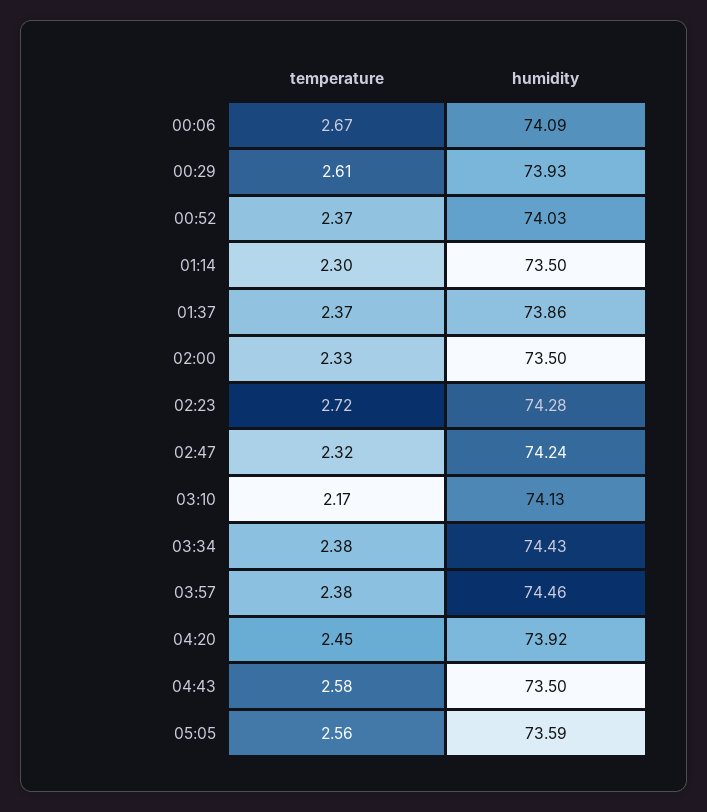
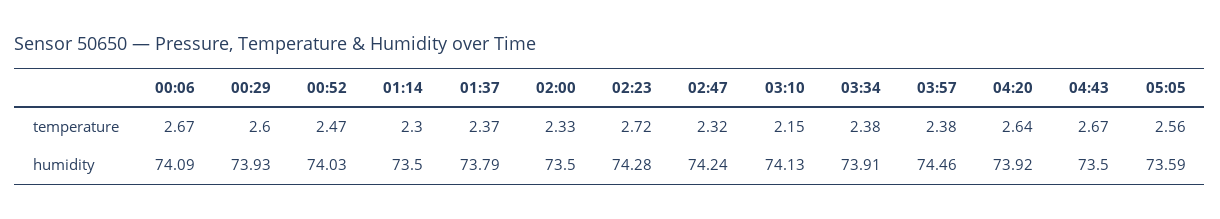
  {
    "temperature": {
      "00:06": 2.67,
-     "00:29": 2.61,
+     "00:29": 2.6,
-     "00:52": 2.37,
+     "00:52": 2.47,
      "01:14": 2.3,
      "01:37": 2.37,
      "02:00": 2.33,
      "02:23": 2.72,
      "02:47": 2.32,
-     "03:10": 2.17,
+     "03:10": 2.15,
      "03:34": 2.38,
      "03:57": 2.38,
-     "04:20": 2.45,
+     "04:20": 2.64,
-     "04:43": 2.58,
+     "04:43": 2.67,
      "05:05": 2.56
    },
    "humidity": {
      "00:06": 74.09,
      "00:29": 73.93,
      "00:52": 74.03,
      "01:14": 73.5,
-     "01:37": 73.86,
+     "01:37": 73.79,
      "02:00": 73.5,
      "02:23": 74.28,
      "02:47": 74.24,
      "03:10": 74.13,
-     "03:34": 74.43,
+     "03:34": 73.91,
      "03:57": 74.46,
      "04:20": 73.92,
      "04:43": 73.5,
      "05:05": 73.59
    }
  }

